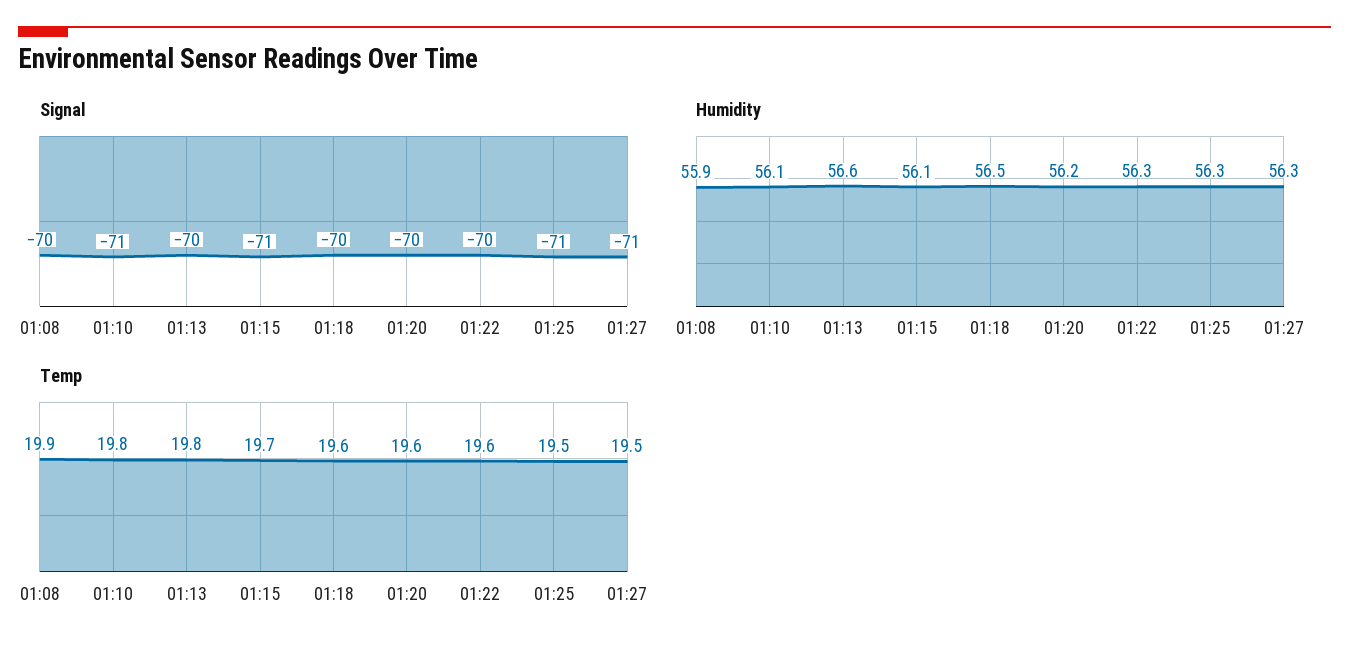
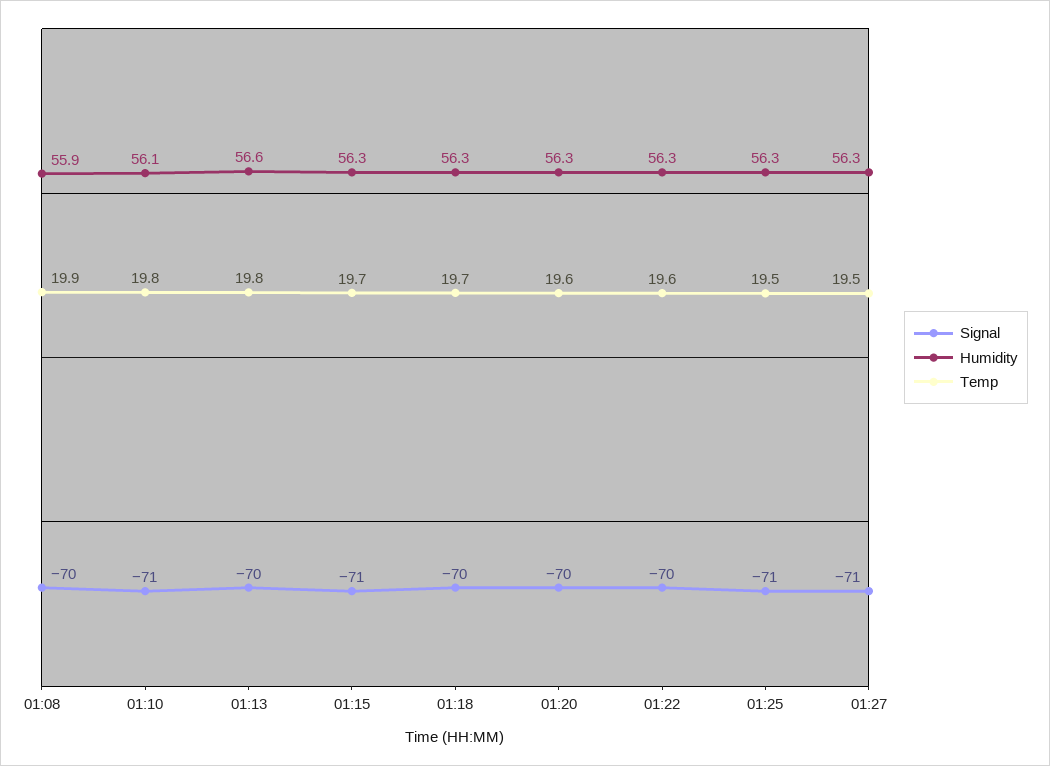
  {
    "Signal": {
      "01:08": -70,
      "01:10": -71,
      "01:13": -70,
      "01:15": -71,
      "01:18": -70,
      "01:20": -70,
      "01:22": -70,
      "01:25": -71,
      "01:27": -71
    },
    "Humidity": {
      "01:08": 55.9,
      "01:10": 56.1,
      "01:13": 56.6,
-     "01:15": 56.1,
+     "01:15": 56.3,
-     "01:18": 56.5,
+     "01:18": 56.3,
-     "01:20": 56.2,
+     "01:20": 56.3,
      "01:22": 56.3,
      "01:25": 56.3,
      "01:27": 56.3
    },
    "Temp": {
      "01:08": 19.9,
      "01:10": 19.8,
      "01:13": 19.8,
      "01:15": 19.7,
-     "01:18": 19.6,
+     "01:18": 19.7,
      "01:20": 19.6,
      "01:22": 19.6,
      "01:25": 19.5,
      "01:27": 19.5
    }
  }

